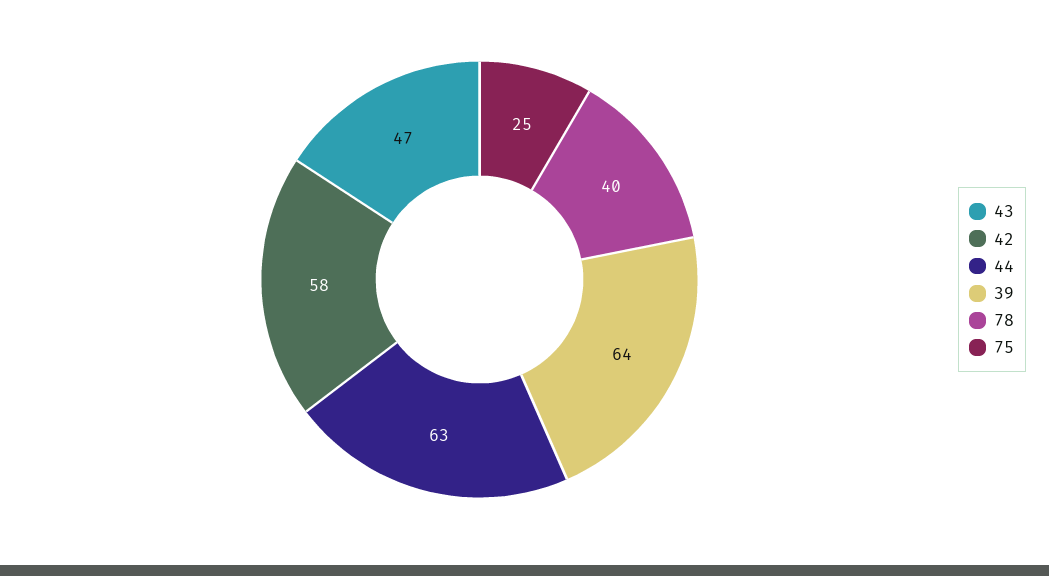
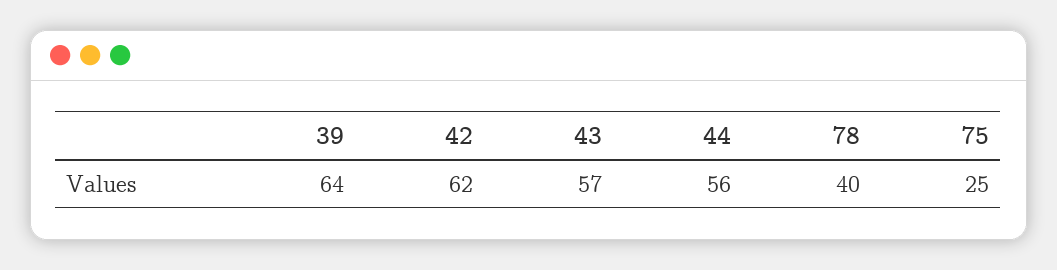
  {
-   "43": 47,
+   "43": 57,
-   "42": 58,
+   "42": 62,
-   "44": 63,
+   "44": 56,
    "39": 64,
    "78": 40,
    "75": 25
  }

